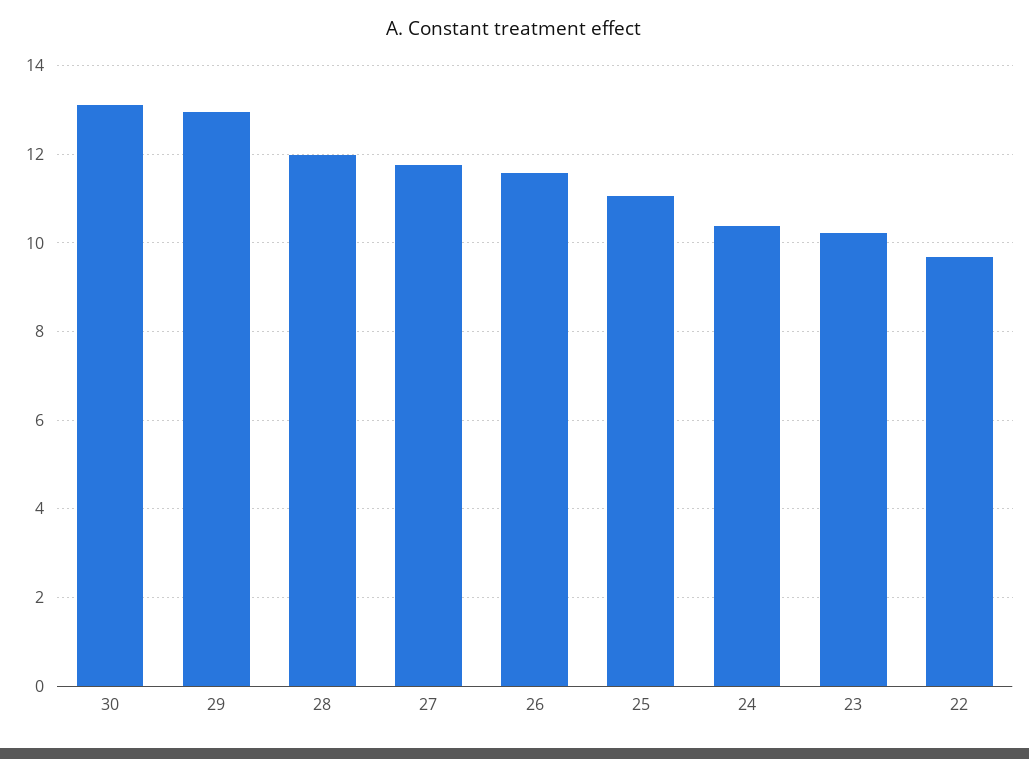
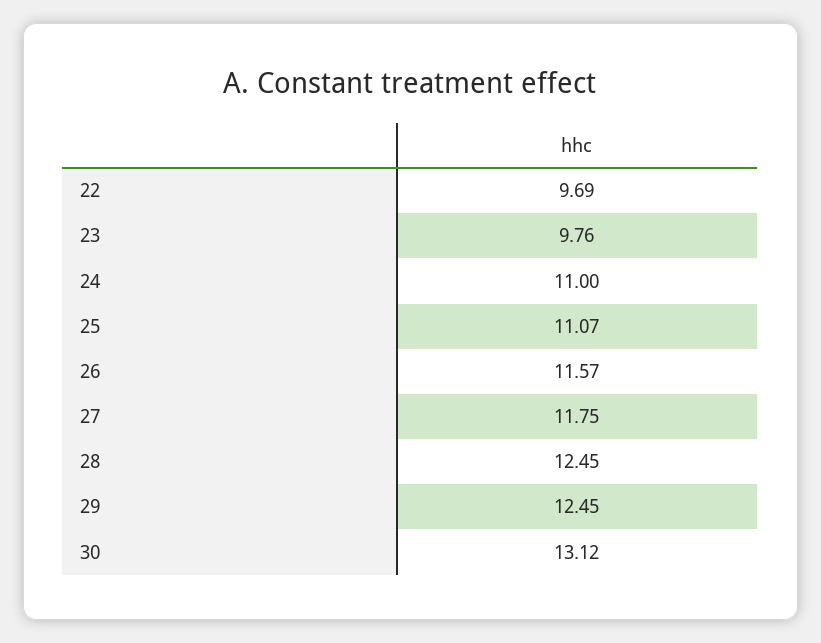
  {
    "30": 13.12,
-   "29": 13,
+   "29": 12.45,
-   "28": 12,
+   "28": 12.45,
    "27": 11.75,
    "26": 11.57,
    "25": 11.07,
-   "24": 10.4,
+   "24": 11,
-   "23": 10.2,
+   "23": 9.76,
    "22": 9.69
  }

